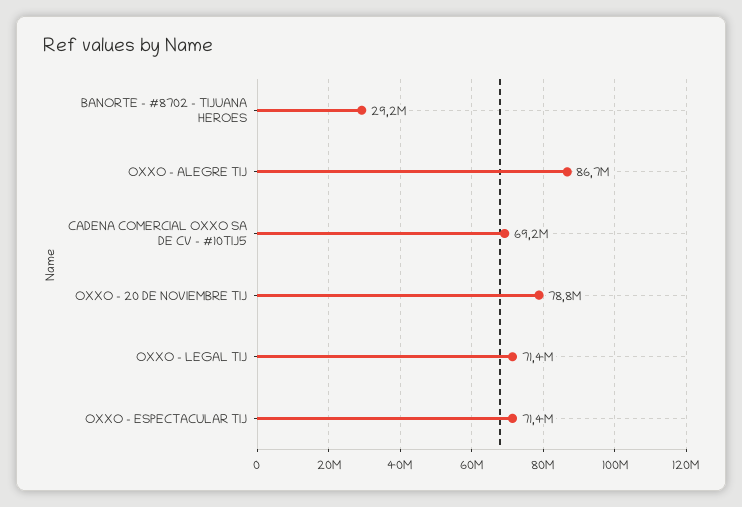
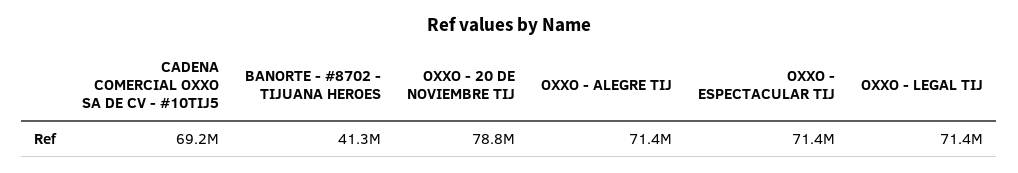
  {
-   "BANORTE - #8702 - TIJUANA HEROES": 29200000,
+   "BANORTE - #8702 - TIJUANA HEROES": 41300000,
-   "OXXO - ALEGRE TIJ": 86700000,
+   "OXXO - ALEGRE TIJ": 71400000,
    "CADENA COMERCIAL OXXO SA DE CV - #10TIJ5": 69200000,
    "OXXO - 20 DE NOVIEMBRE TIJ": 78800000,
    "OXXO - LEGAL TIJ": 71400000,
    "OXXO - ESPECTACULAR TIJ": 71400000
  }

